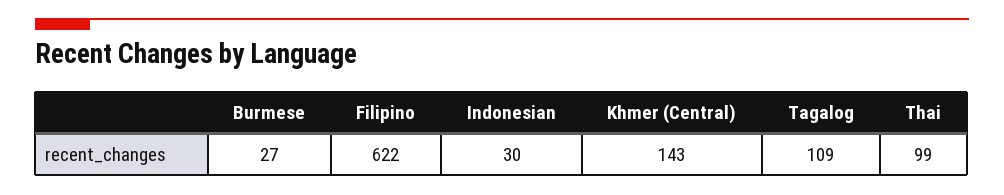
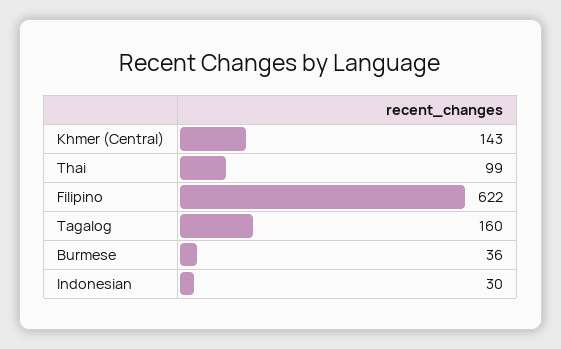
  {
-   "Burmese": 27,
+   "Burmese": 36,
    "Filipino": 622,
    "Indonesian": 30,
    "Khmer (Central)": 143,
-   "Tagalog": 109,
+   "Tagalog": 160,
    "Thai": 99
  }

